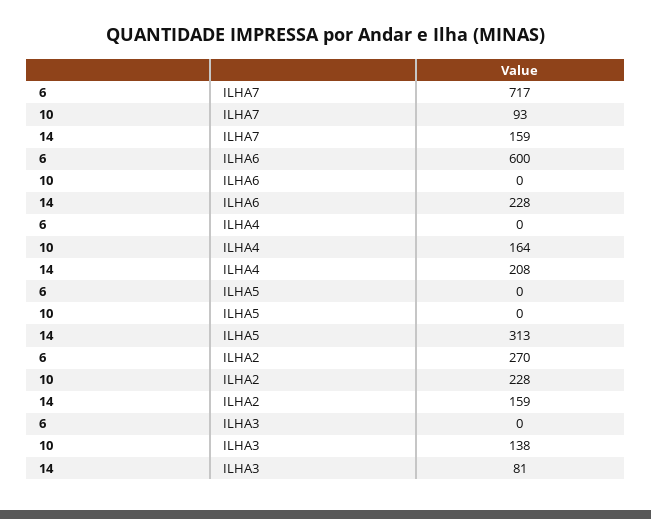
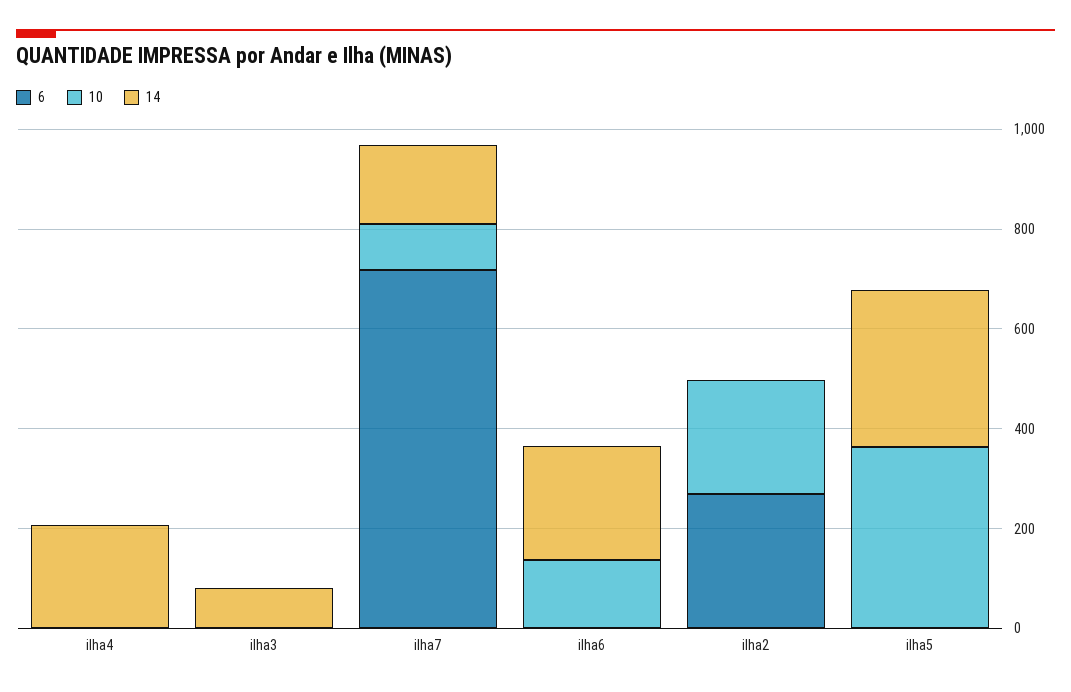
  {
    "6": {
      "ILHA7": 717,
-     "ILHA6": 600,
+     "ILHA6": 0,
      "ILHA4": 0,
      "ILHA5": 0,
      "ILHA2": 270,
      "ILHA3": 0
    },
    "10": {
      "ILHA7": 93,
-     "ILHA6": 0,
+     "ILHA6": 150,
-     "ILHA4": 164,
+     "ILHA4": 0,
-     "ILHA5": 0,
+     "ILHA5": 350,
      "ILHA2": 228,
-     "ILHA3": 138
+     "ILHA3": 0
    },
    "14": {
      "ILHA7": 159,
      "ILHA6": 228,
      "ILHA4": 208,
      "ILHA5": 313,
-     "ILHA2": 159,
+     "ILHA2": 0,
      "ILHA3": 81
    }
  }

